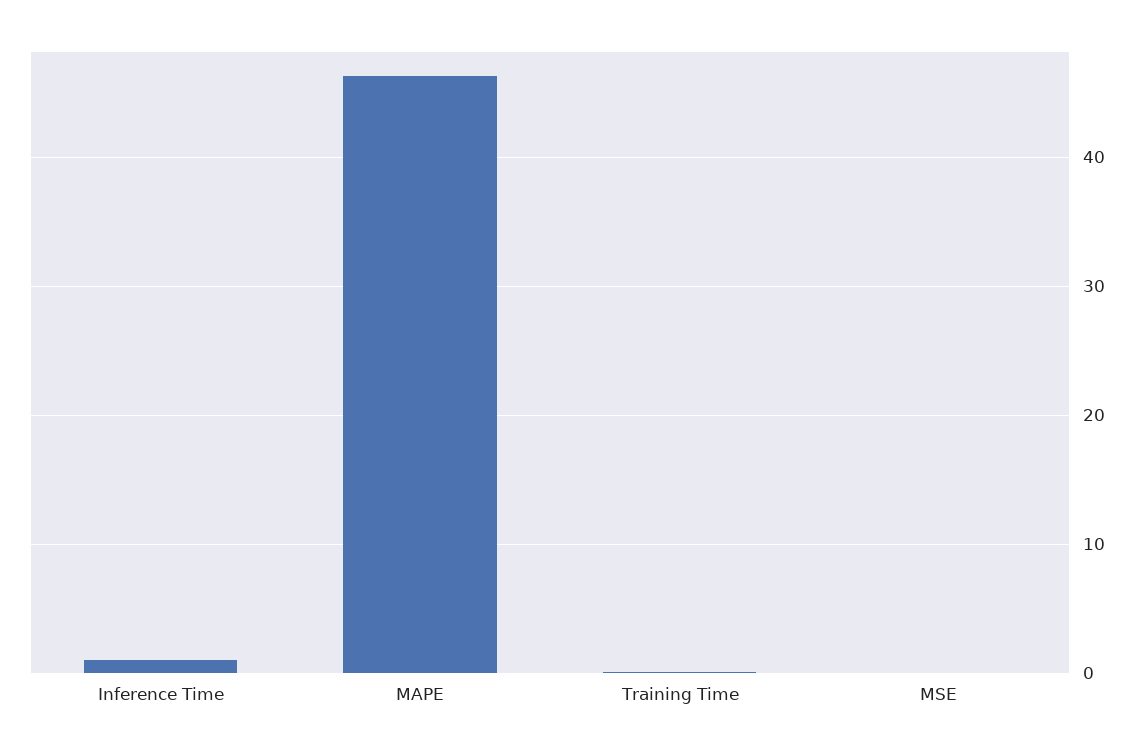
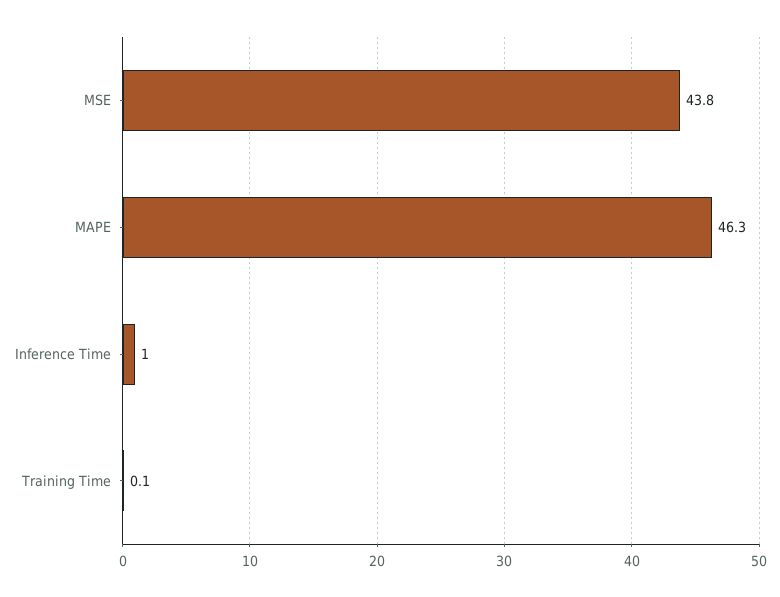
  {
    "Inference Time": 1,
    "MAPE": 46.3,
    "Training Time": 0.1,
-   "MSE": 0
+   "MSE": 43.8
  }

